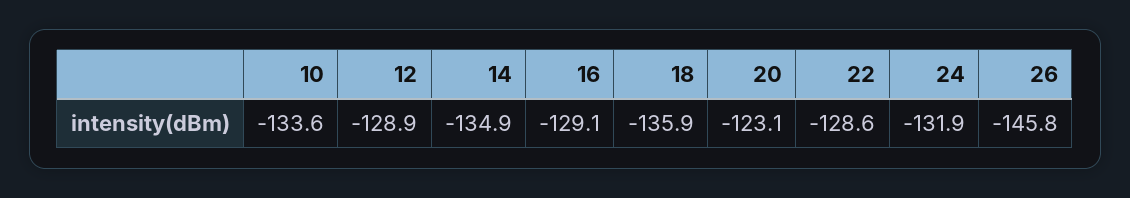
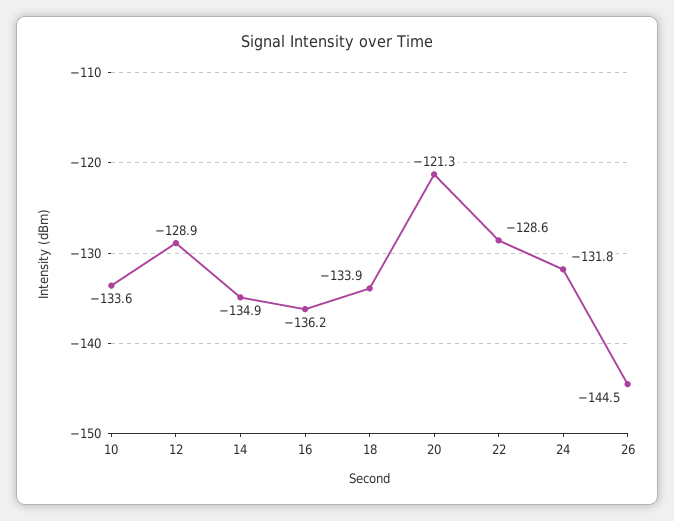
  {
    "10": -133.6,
    "12": -128.9,
    "14": -134.9,
-   "16": -129.1,
+   "16": -136.2,
-   "18": -135.9,
+   "18": -133.9,
-   "20": -123.1,
+   "20": -121.3,
    "22": -128.6,
-   "24": -131.9,
+   "24": -131.8,
-   "26": -145.8
+   "26": -144.5
  }

